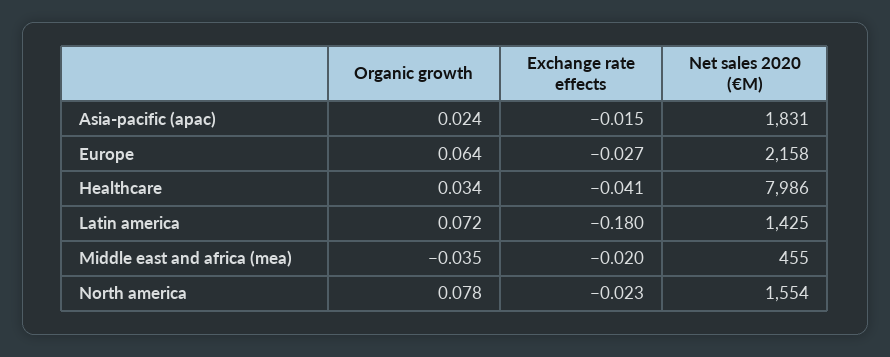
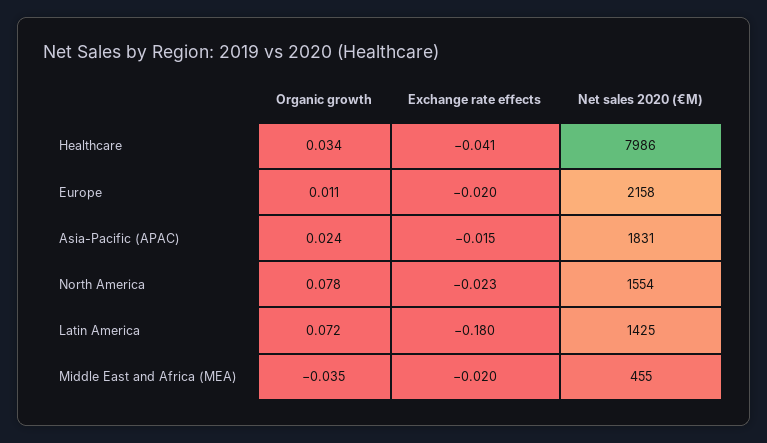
  {
    "Organic growth": {
      "Asia-pacific (apac)": 0.024,
-     "Europe": 0.064,
+     "Europe": 0.011,
      "Healthcare": 0.034,
      "Latin america": 0.072,
      "Middle east and africa (mea)": -0.035,
      "North america": 0.078
    },
    "Exchange rate effects": {
      "Asia-pacific (apac)": -0.015,
-     "Europe": -0.027,
+     "Europe": -0.02,
      "Healthcare": -0.041,
      "Latin america": -0.18,
      "Middle east and africa (mea)": -0.02,
      "North america": -0.023
    },
    "Net sales 2020 (€M)": {
      "Asia-pacific (apac)": 1831,
      "Europe": 2158,
      "Healthcare": 7986,
      "Latin america": 1425,
      "Middle east and africa (mea)": 455,
      "North america": 1554
    }
  }

